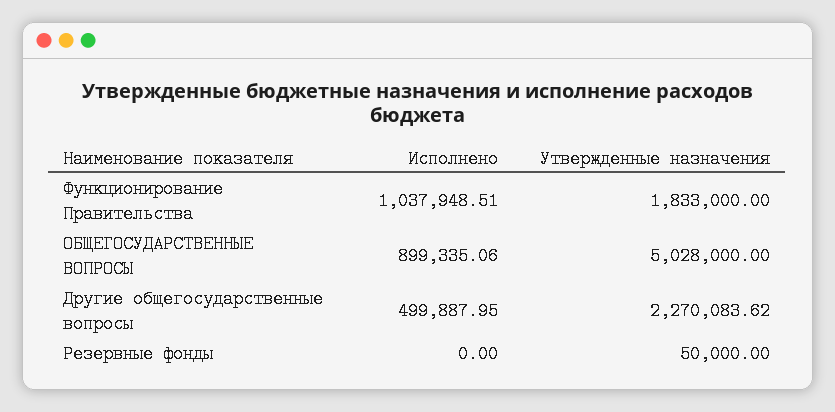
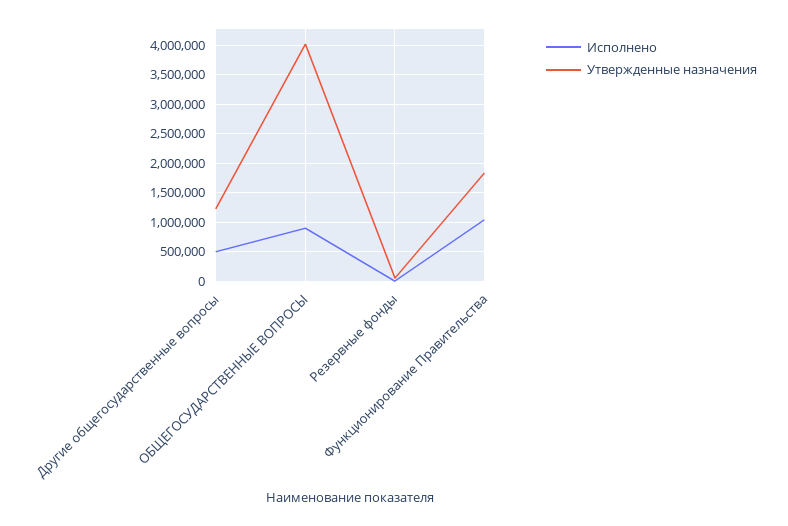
  {
    "Исполнено": {
      "Функционирование Правительства": 1037948.51,
      "ОБЩЕГОСУДАРСТВЕННЫЕ ВОПРОСЫ": 899335.06,
      "Другие общегосударственные вопросы": 499887.95,
      "Резервные фонды": 0
    },
    "Утвержденные назначения": {
      "Функционирование Правительства": 1833000,
-     "ОБЩЕГОСУДАРСТВЕННЫЕ ВОПРОСЫ": 5028000,
+     "ОБЩЕГОСУДАРСТВЕННЫЕ ВОПРОСЫ": 4000000,
-     "Другие общегосударственные вопросы": 2270083.62,
+     "Другие общегосударственные вопросы": 1250000,
      "Резервные фонды": 50000
    }
  }

